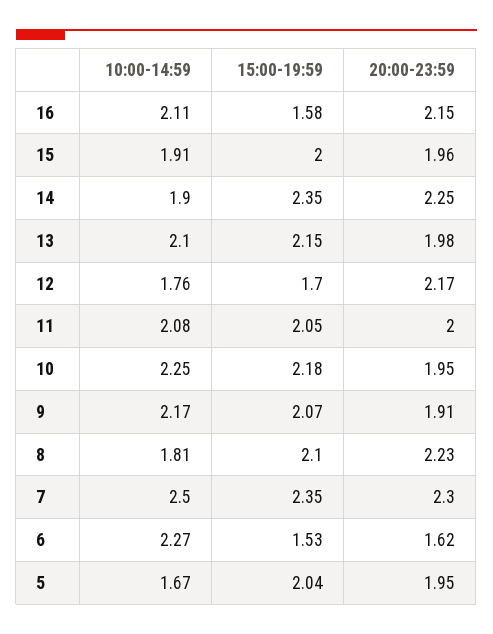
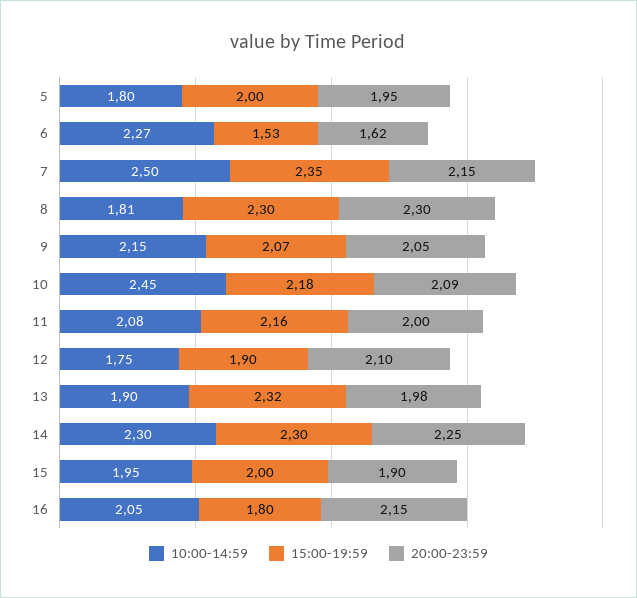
  {
    "10:00-14:59": {
-     "16": 2.11,
+     "16": 2.05,
-     "15": 1.91,
+     "15": 1.95,
-     "14": 1.9,
+     "14": 2.3,
-     "13": 2.1,
+     "13": 1.9,
-     "12": 1.76,
+     "12": 1.75,
      "11": 2.08,
-     "10": 2.25,
+     "10": 2.45,
-     "9": 2.17,
+     "9": 2.15,
      "8": 1.81,
      "7": 2.5,
      "6": 2.27,
-     "5": 1.67
+     "5": 1.8
    },
    "15:00-19:59": {
-     "16": 1.58,
+     "16": 1.8,
      "15": 2,
-     "14": 2.35,
+     "14": 2.3,
-     "13": 2.15,
+     "13": 2.32,
-     "12": 1.7,
+     "12": 1.9,
-     "11": 2.05,
+     "11": 2.16,
      "10": 2.18,
      "9": 2.07,
-     "8": 2.1,
+     "8": 2.3,
      "7": 2.35,
      "6": 1.53,
-     "5": 2.04
+     "5": 2
    },
    "20:00-23:59": {
      "16": 2.15,
-     "15": 1.96,
+     "15": 1.9,
      "14": 2.25,
      "13": 1.98,
-     "12": 2.17,
+     "12": 2.1,
      "11": 2,
-     "10": 1.95,
+     "10": 2.09,
-     "9": 1.91,
+     "9": 2.05,
-     "8": 2.23,
+     "8": 2.3,
-     "7": 2.3,
+     "7": 2.15,
      "6": 1.62,
      "5": 1.95
    }
  }

